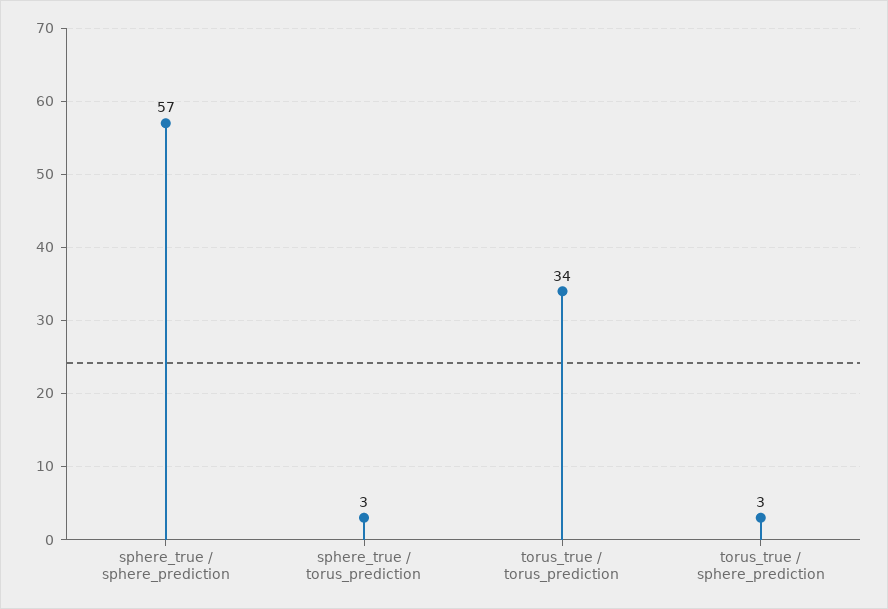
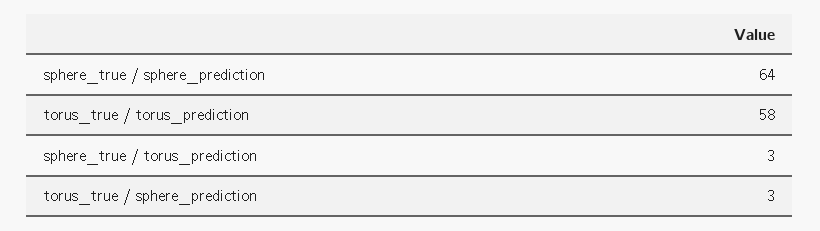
  {
-   "sphere_true / sphere_prediction": 57,
+   "sphere_true / sphere_prediction": 64,
    "sphere_true / torus_prediction": 3,
-   "torus_true / torus_prediction": 34,
+   "torus_true / torus_prediction": 58,
    "torus_true / sphere_prediction": 3
  }

